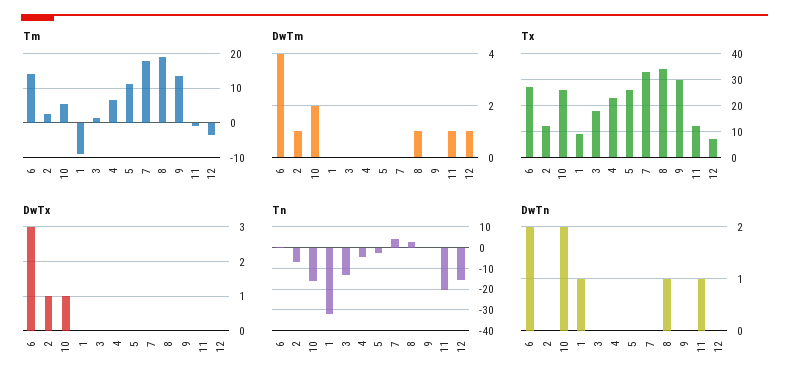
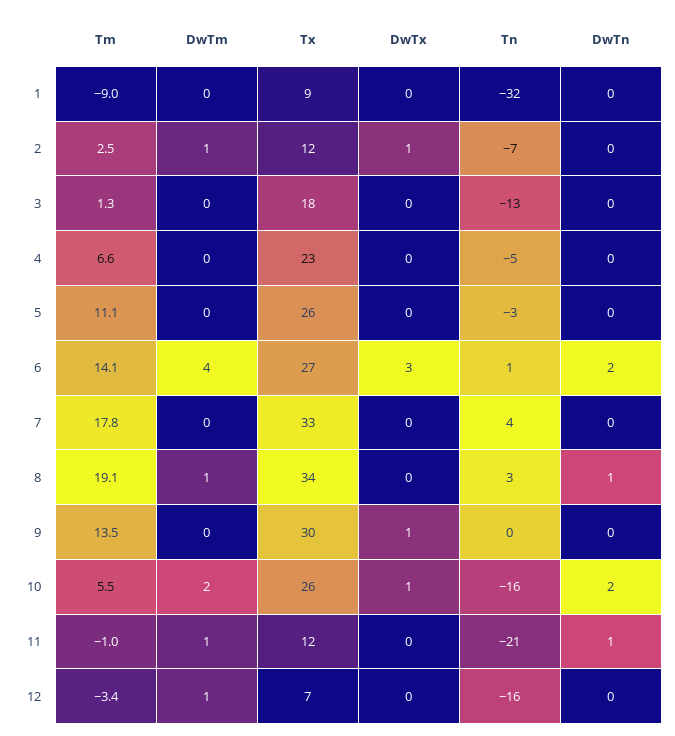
  {
    "Tm": {
      "6": 14.1,
      "2": 2.5,
      "10": 5.5,
      "1": -9,
      "3": 1.3,
      "4": 6.6,
      "5": 11.1,
      "7": 17.8,
      "8": 19.1,
      "9": 13.5,
      "11": -1,
      "12": -3.4
    },
    "DwTm": {
      "6": 4,
      "2": 1,
      "10": 2,
      "1": 0,
      "3": 0,
      "4": 0,
      "5": 0,
      "7": 0,
      "8": 1,
      "9": 0,
      "11": 1,
      "12": 1
    },
    "Tx": {
      "6": 27,
      "2": 12,
      "10": 26,
      "1": 9,
      "3": 18,
      "4": 23,
      "5": 26,
      "7": 33,
      "8": 34,
      "9": 30,
      "11": 12,
      "12": 7
    },
    "DwTx": {
      "6": 3,
      "2": 1,
      "10": 1,
      "1": 0,
      "3": 0,
      "4": 0,
      "5": 0,
      "7": 0,
      "8": 0,
-     "9": 0,
+     "9": 1,
      "11": 0,
      "12": 0
    },
    "Tn": {
      "6": 1,
      "2": -7,
      "10": -16,
      "1": -32,
      "3": -13,
      "4": -5,
      "5": -3,
      "7": 4,
      "8": 3,
      "9": 0,
      "11": -21,
      "12": -16
    },
    "DwTn": {
      "6": 2,
      "2": 0,
      "10": 2,
-     "1": 1,
+     "1": 0,
      "3": 0,
      "4": 0,
      "5": 0,
      "7": 0,
      "8": 1,
      "9": 0,
      "11": 1,
      "12": 0
    }
  }

